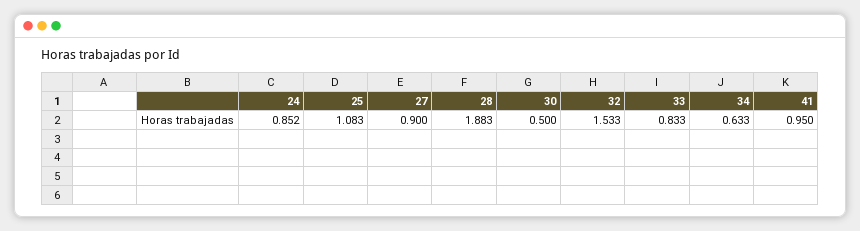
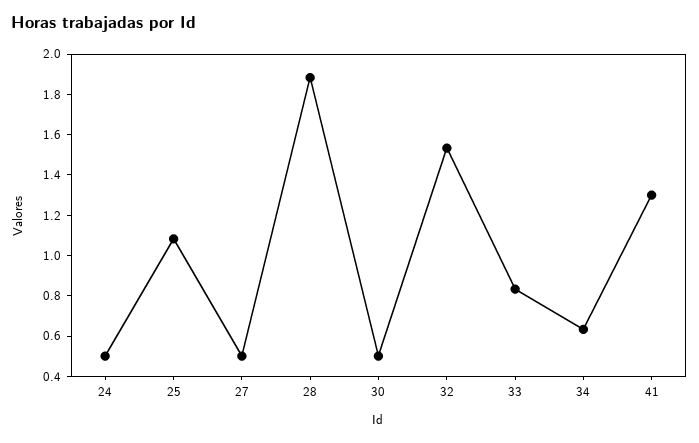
  {
-   "24": 0.852,
+   "24": 0.5,
    "25": 1.083,
-   "27": 0.9,
+   "27": 0.5,
    "28": 1.883,
    "30": 0.5,
    "32": 1.533,
    "33": 0.833,
    "34": 0.633,
-   "41": 0.95
+   "41": 1.3
  }

